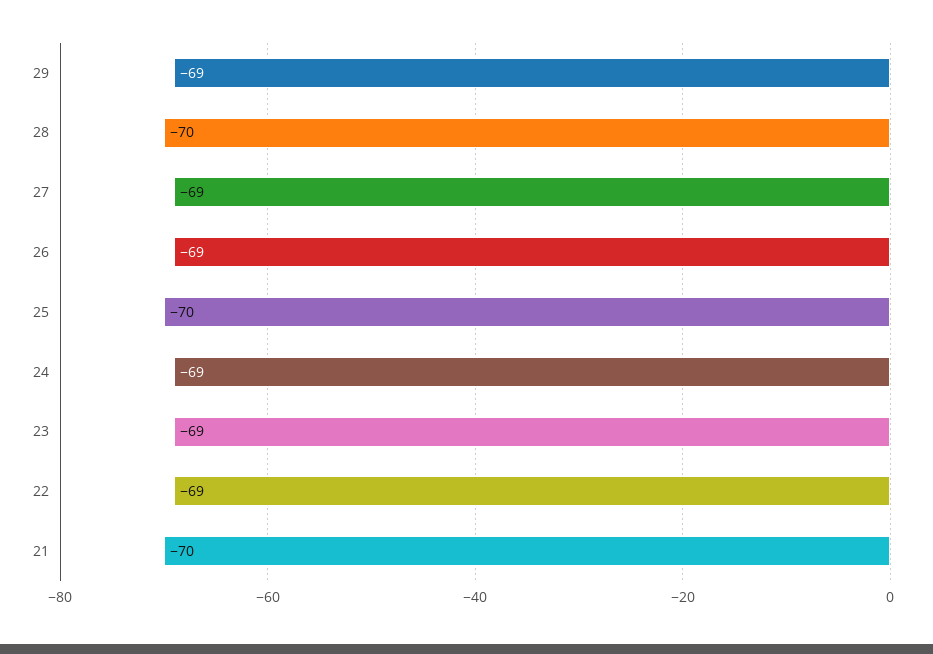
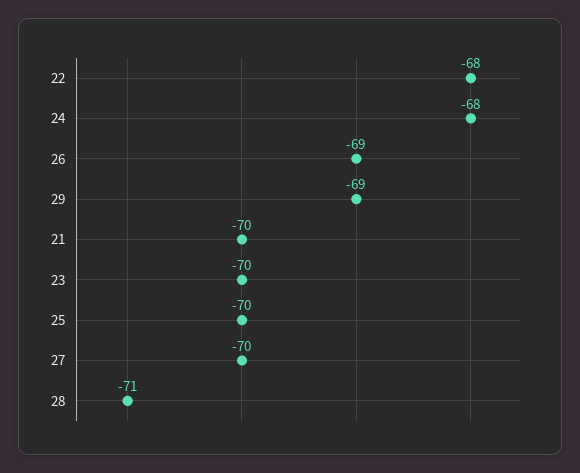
  {
    "29": -69,
-   "28": -70,
+   "28": -71,
-   "27": -69,
+   "27": -70,
    "26": -69,
    "25": -70,
-   "24": -69,
+   "24": -68,
-   "23": -69,
+   "23": -70,
-   "22": -69,
+   "22": -68,
    "21": -70
  }

